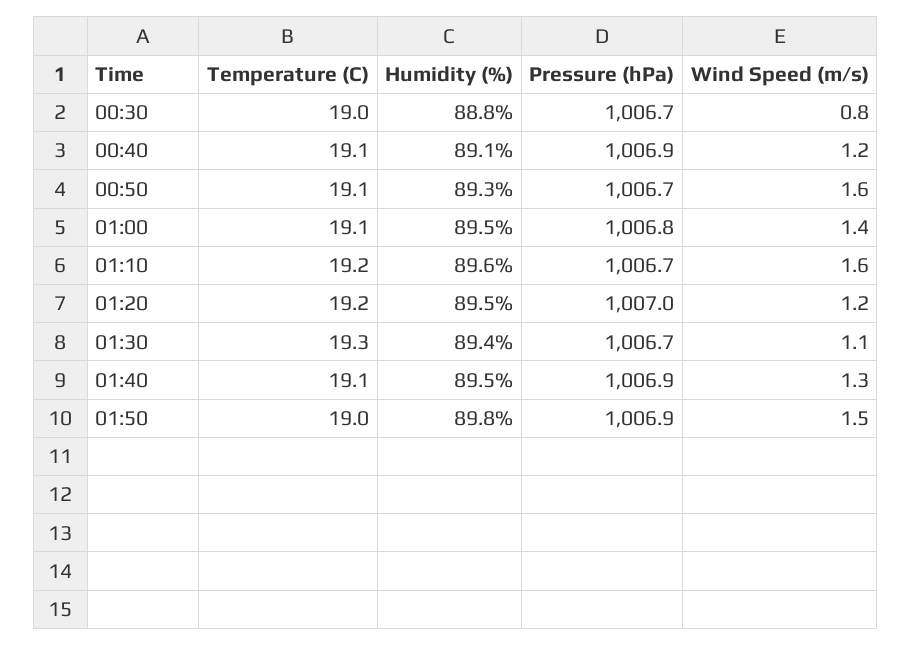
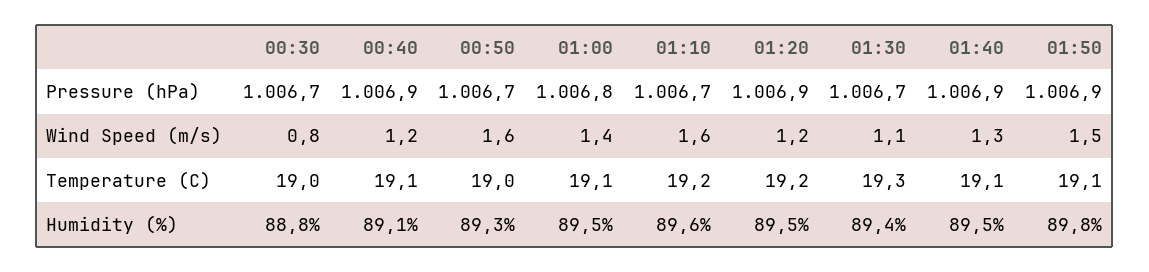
  {
    "Temperature (C)": {
      "00:30": 19,
      "00:40": 19.1,
-     "00:50": 19.1,
+     "00:50": 19,
      "01:00": 19.1,
      "01:10": 19.2,
      "01:20": 19.2,
      "01:30": 19.3,
      "01:40": 19.1,
-     "01:50": 19
+     "01:50": 19.1
    },
    "Humidity (%)": {
      "00:30": 88.8,
      "00:40": 89.1,
      "00:50": 89.3,
      "01:00": 89.5,
      "01:10": 89.6,
      "01:20": 89.5,
      "01:30": 89.4,
      "01:40": 89.5,
      "01:50": 89.8
    },
    "Pressure (hPa)": {
      "00:30": 1006.7,
      "00:40": 1006.9,
      "00:50": 1006.7,
      "01:00": 1006.8,
      "01:10": 1006.7,
-     "01:20": 1007,
+     "01:20": 1006.9,
      "01:30": 1006.7,
      "01:40": 1006.9,
      "01:50": 1006.9
    },
    "Wind Speed (m/s)": {
      "00:30": 0.8,
      "00:40": 1.2,
      "00:50": 1.6,
      "01:00": 1.4,
      "01:10": 1.6,
      "01:20": 1.2,
      "01:30": 1.1,
      "01:40": 1.3,
      "01:50": 1.5
    }
  }

